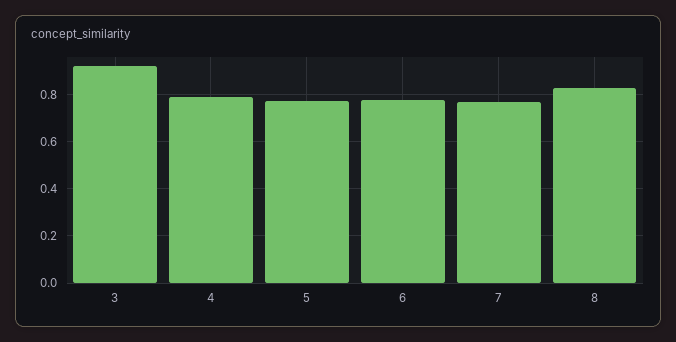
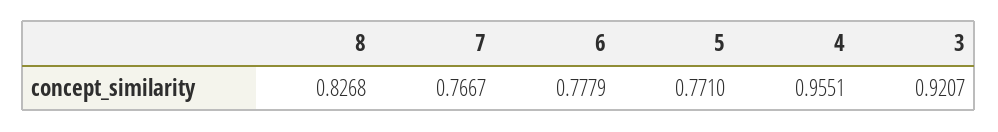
  {
    "3": 0.9207,
-   "4": 0.8,
+   "4": 0.9551,
    "5": 0.771,
    "6": 0.7779,
    "7": 0.7667,
    "8": 0.8268
  }

